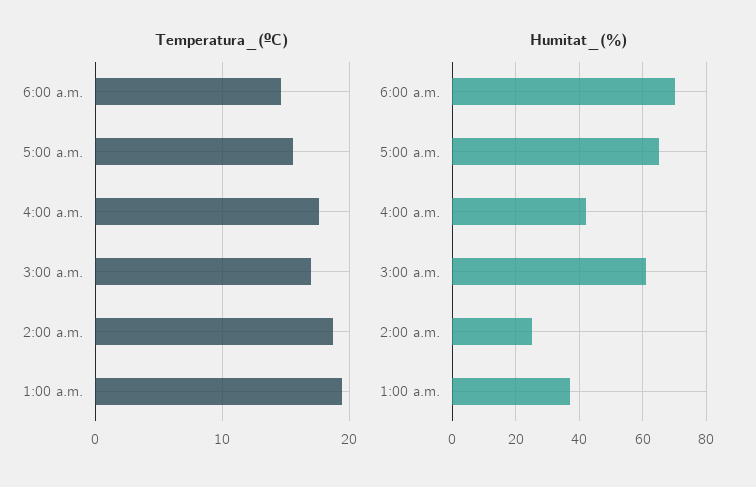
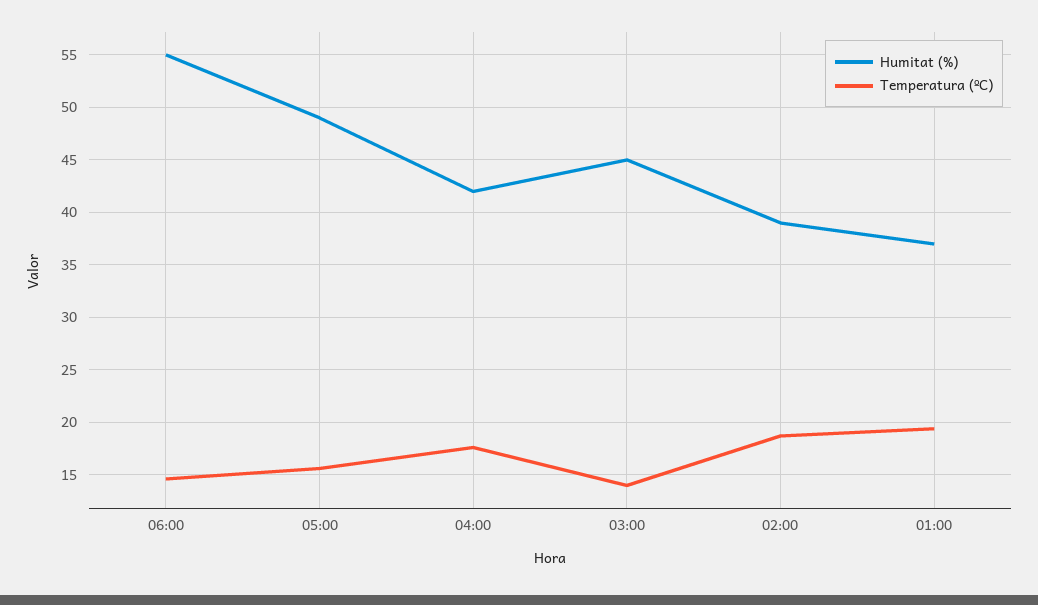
  {
    "Temperatura_(ºC)": {
      "6:00 a.m.": 15,
      "5:00 a.m.": 16,
      "4:00 a.m.": 18,
-     "3:00 a.m.": 17,
+     "3:00 a.m.": 14,
      "2:00 a.m.": 19,
      "1:00 a.m.": 19
    },
    "Humitat_(%)": {
-     "6:00 a.m.": 70,
+     "6:00 a.m.": 55,
-     "5:00 a.m.": 65,
+     "5:00 a.m.": 49,
      "4:00 a.m.": 42,
-     "3:00 a.m.": 60,
+     "3:00 a.m.": 45,
-     "2:00 a.m.": 25,
+     "2:00 a.m.": 39,
      "1:00 a.m.": 37
    }
  }

